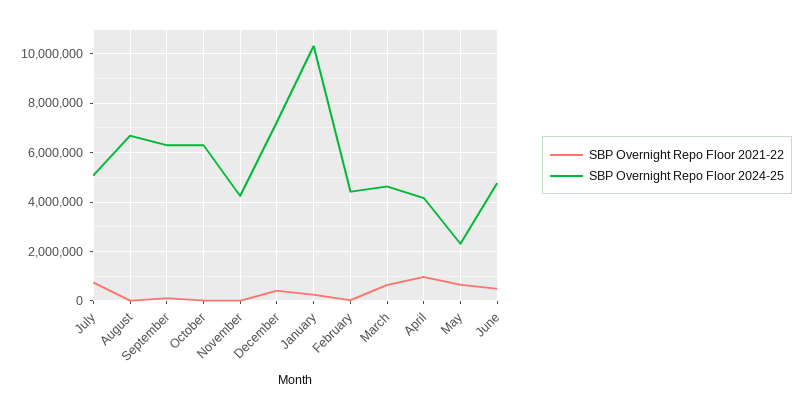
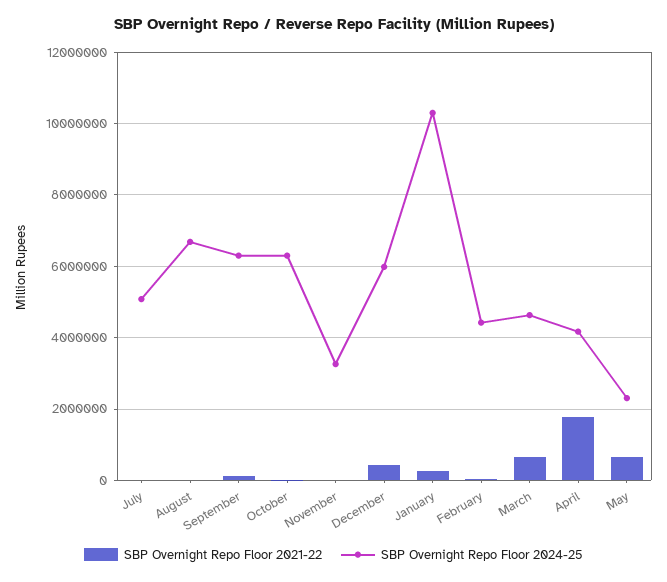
  {
    "SBP Overnight Repo Floor 2021-22": {
-     "July": 750000,
+     "July": 0,
      "August": 0,
      "September": 200000,
      "October": 0,
      "November": 0,
      "December": 400000,
      "January": 200000,
      "February": 0,
      "March": 600000,
-     "April": 1000000,
+     "April": 1800000,
-     "May": 600000,
+     "May": 600000
-     "June": 500000
    },
    "SBP Overnight Repo Floor 2024-25": {
      "July": 5000000,
      "August": 6600000,
      "September": 6200000,
      "October": 6200000,
-     "November": 4250000,
+     "November": 3200000,
-     "December": 7250000,
+     "December": 6000000,
      "January": 10400000,
      "February": 4400000,
      "March": 4600000,
      "April": 4200000,
-     "May": 2400000,
+     "May": 2400000
-     "June": 4750000
    }
  }

